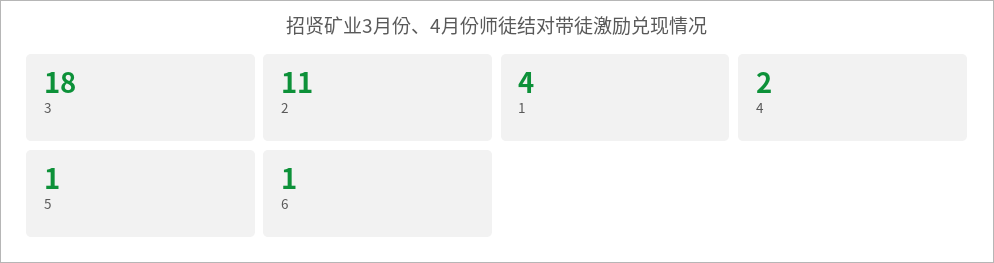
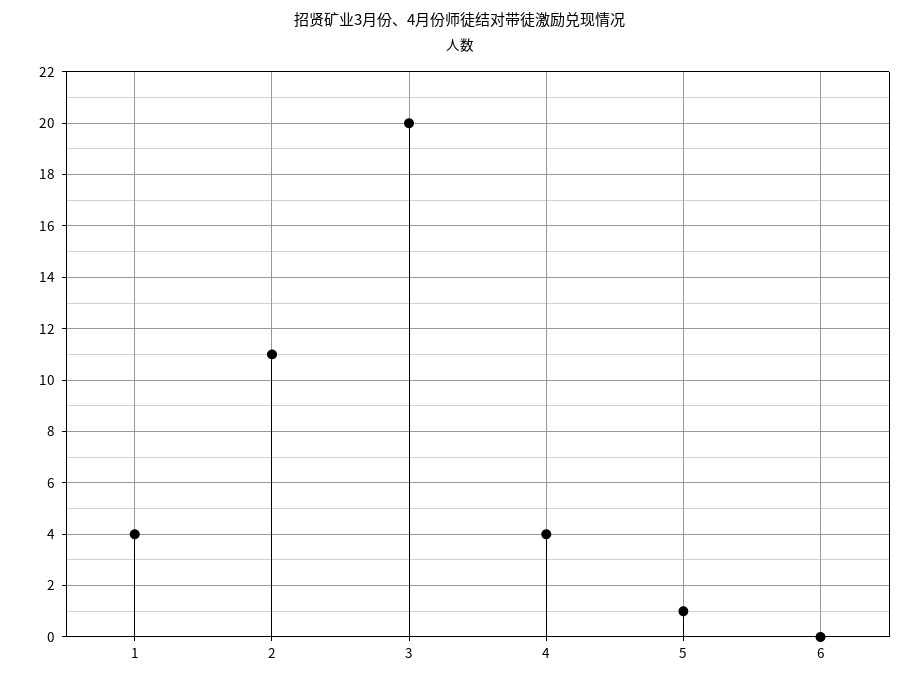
  {
-   "3": 18,
+   "3": 20,
    "2": 11,
    "1": 4,
-   "4": 2,
+   "4": 4,
    "5": 1,
-   "6": 1
+   "6": 0
  }

